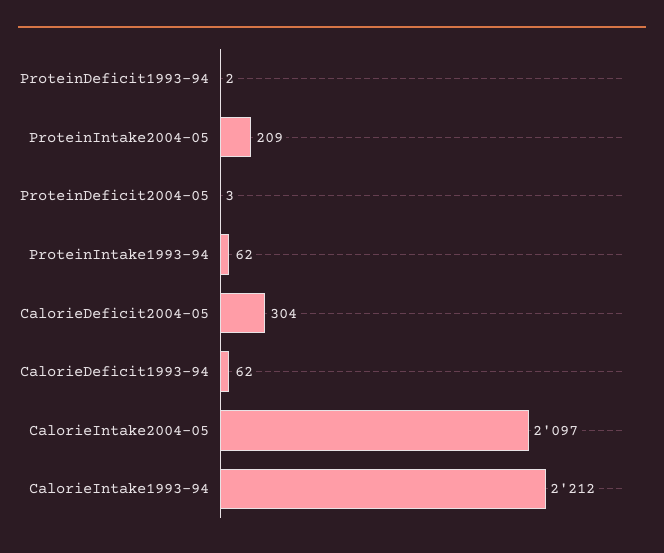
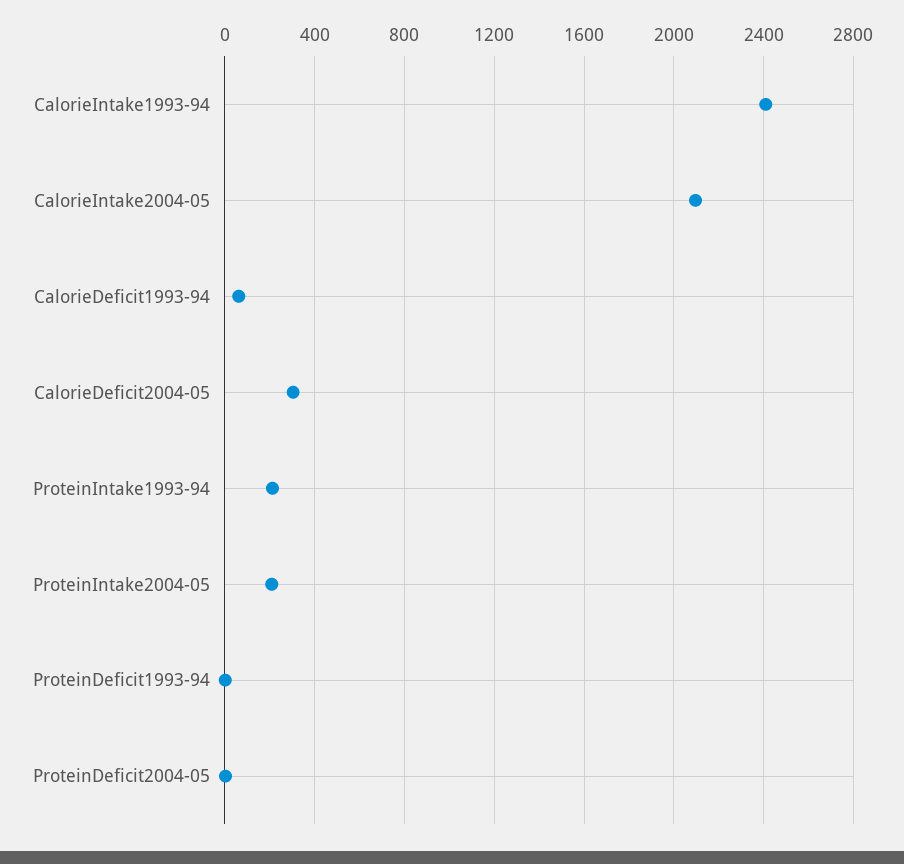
  {
    "ProteinDeficit1993-94": 2,
    "ProteinIntake2004-05": 209,
    "ProteinDeficit2004-05": 3,
-   "ProteinIntake1993-94": 62,
+   "ProteinIntake1993-94": 200,
    "CalorieDeficit2004-05": 304,
    "CalorieDeficit1993-94": 62,
    "CalorieIntake2004-05": 2097,
-   "CalorieIntake1993-94": 2212
+   "CalorieIntake1993-94": 2400
  }

